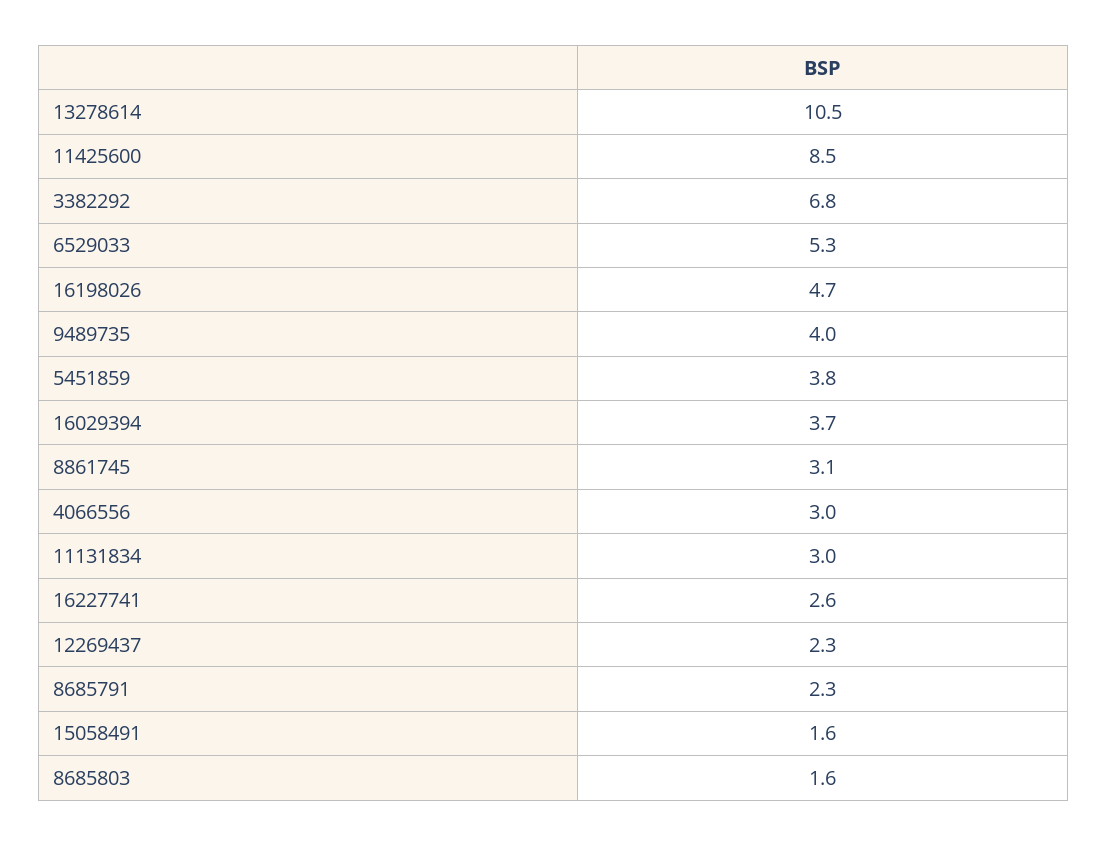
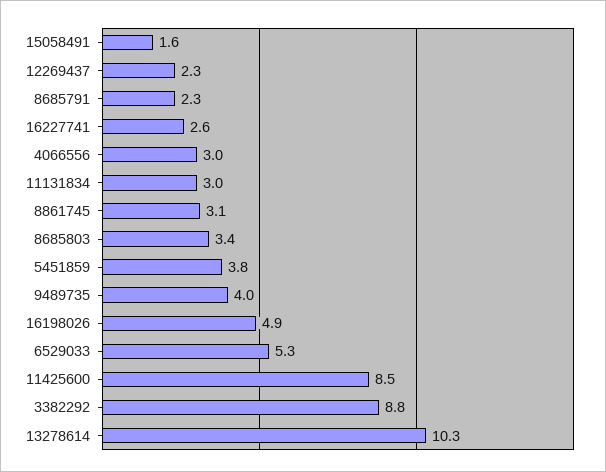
  {
-   "13278614": 10.5,
+   "13278614": 10.3,
    "11425600": 8.5,
-   "3382292": 6.8,
+   "3382292": 8.8,
    "6529033": 5.3,
-   "16198026": 4.7,
+   "16198026": 4.9,
    "9489735": 4,
    "5451859": 3.8,
-   "16029394": 3.7,
    "8861745": 3.1,
    "4066556": 3,
    "11131834": 3,
    "16227741": 2.6,
    "12269437": 2.3,
    "8685791": 2.3,
    "15058491": 1.6,
-   "8685803": 1.6
+   "8685803": 3.4
  }

